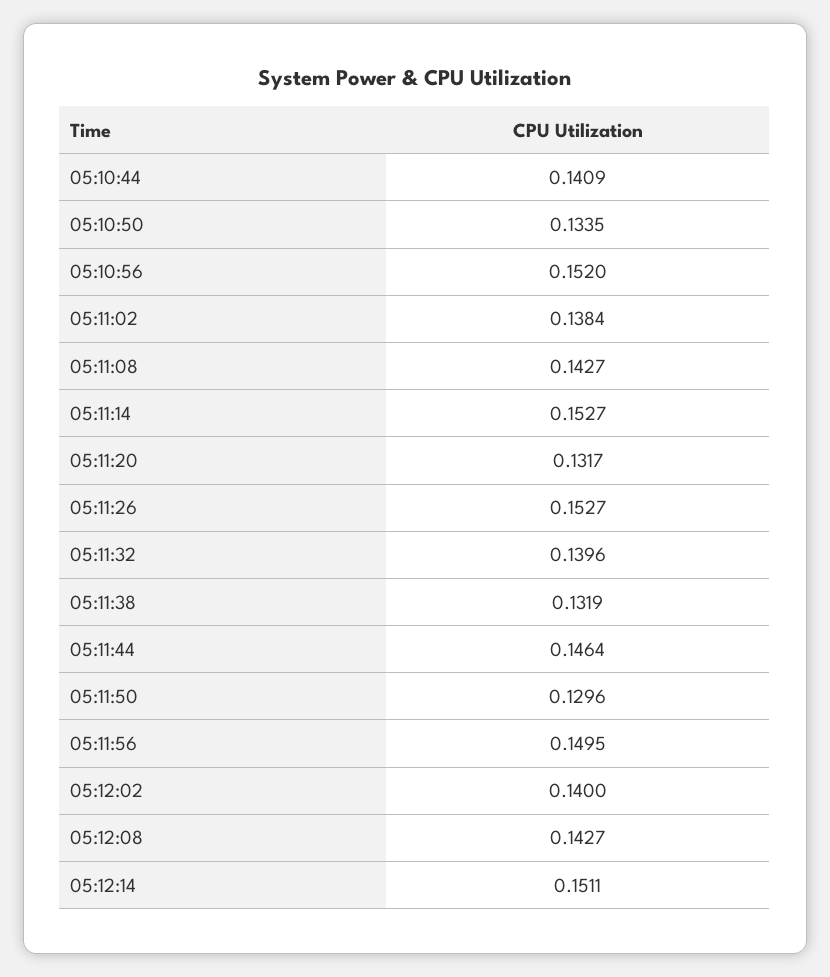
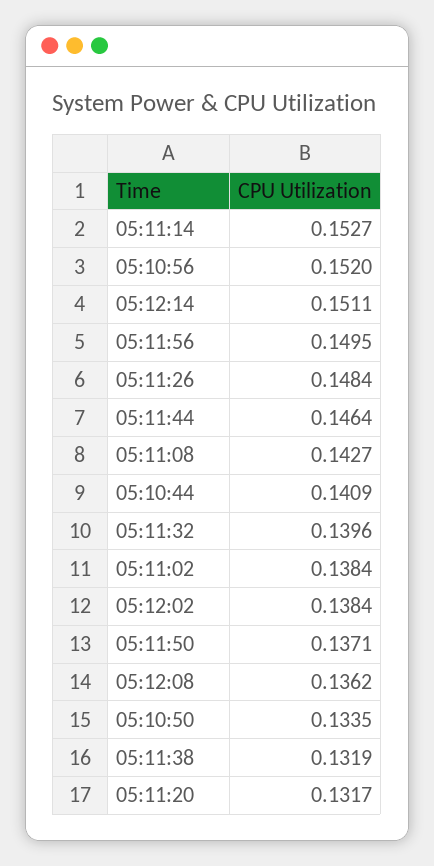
  {
    "05:10:44": 0.1409,
    "05:10:50": 0.1335,
    "05:10:56": 0.152,
    "05:11:02": 0.1384,
    "05:11:08": 0.1427,
    "05:11:14": 0.1527,
    "05:11:20": 0.1317,
-   "05:11:26": 0.1527,
+   "05:11:26": 0.1484,
    "05:11:32": 0.1396,
    "05:11:38": 0.1319,
    "05:11:44": 0.1464,
-   "05:11:50": 0.1296,
+   "05:11:50": 0.1371,
    "05:11:56": 0.1495,
-   "05:12:02": 0.14,
+   "05:12:02": 0.1384,
-   "05:12:08": 0.1427,
+   "05:12:08": 0.1362,
    "05:12:14": 0.1511
  }

